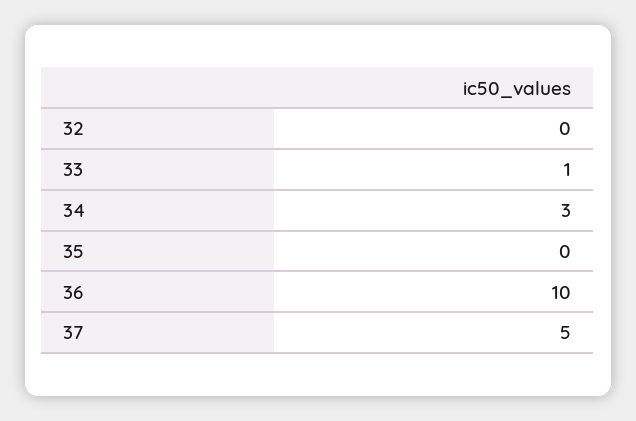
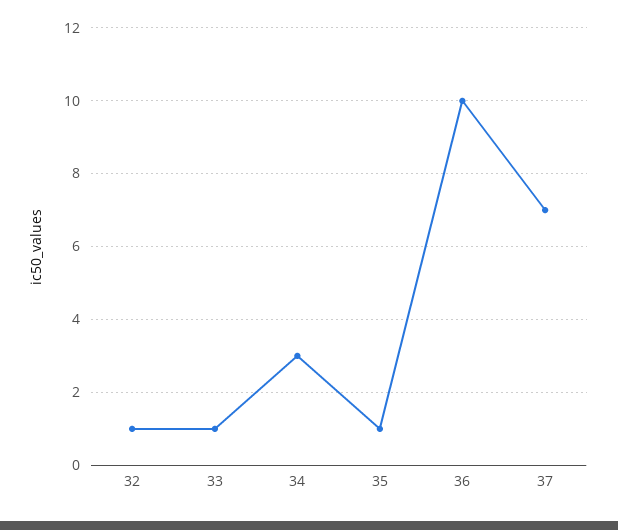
  {
-   "32": 0,
+   "32": 1,
    "33": 1,
    "34": 3,
-   "35": 0,
+   "35": 1,
    "36": 10,
-   "37": 5
+   "37": 7
  }

